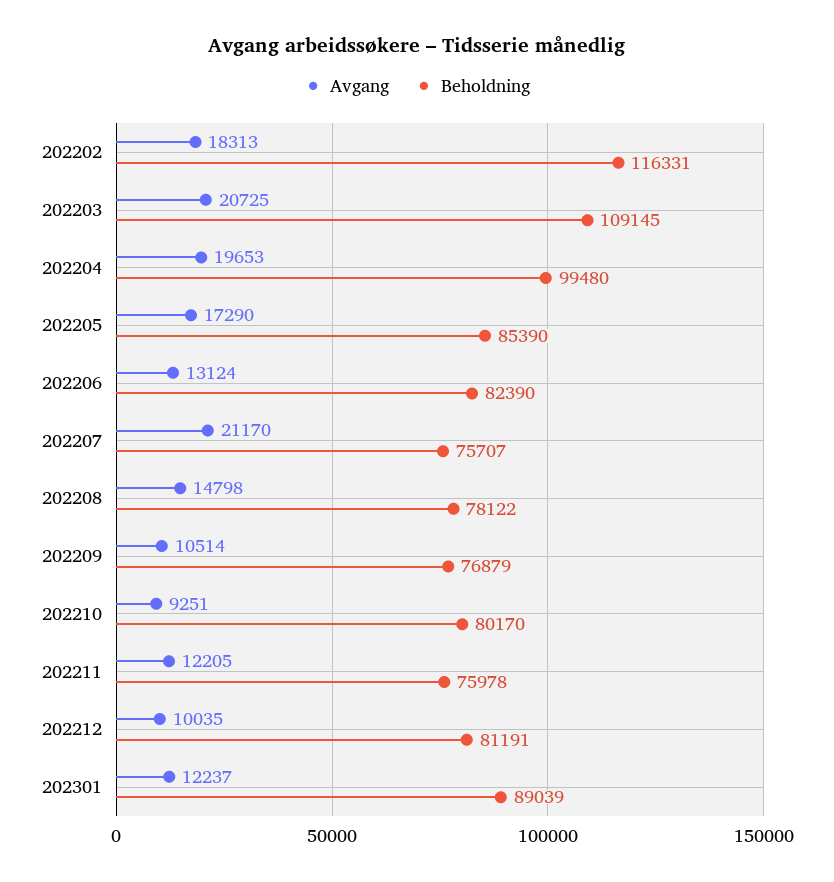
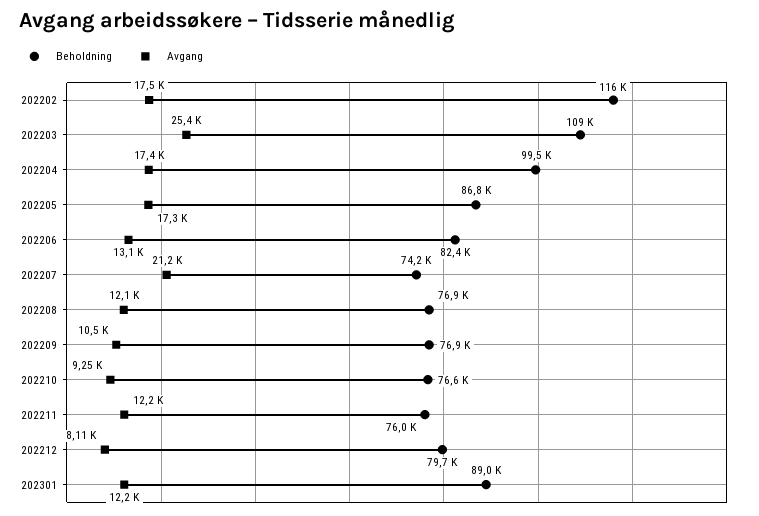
  {
    "Avgang": {
-     "202202": 18313,
+     "202202": 17500,
-     "202203": 20725,
+     "202203": 25400,
-     "202204": 19653,
+     "202204": 17400,
      "202205": 17290,
      "202206": 13124,
      "202207": 21170,
-     "202208": 14798,
+     "202208": 12100,
      "202209": 10514,
      "202210": 9251,
      "202211": 12205,
-     "202212": 10035,
+     "202212": 8110,
      "202301": 12237
    },
    "Beholdning": {
      "202202": 116331,
      "202203": 109145,
      "202204": 99480,
-     "202205": 85390,
+     "202205": 86800,
      "202206": 82390,
-     "202207": 75707,
+     "202207": 74200,
-     "202208": 78122,
+     "202208": 76900,
      "202209": 76879,
-     "202210": 80170,
+     "202210": 76600,
      "202211": 75978,
-     "202212": 81191,
+     "202212": 79700,
      "202301": 89039
    }
  }

